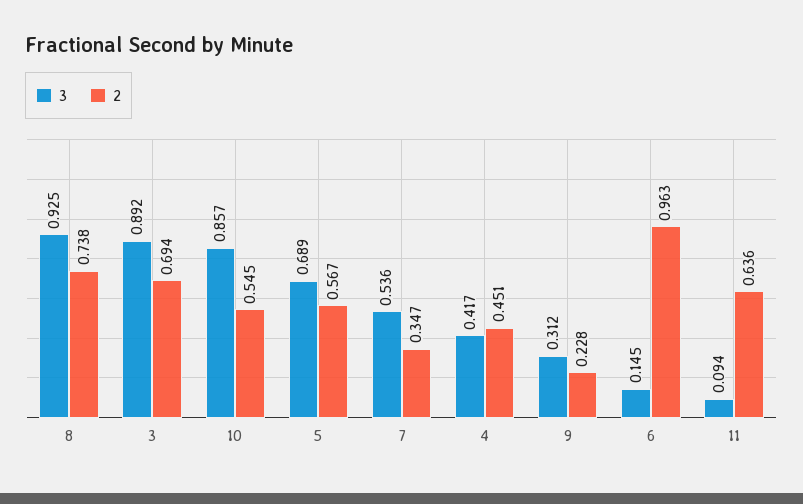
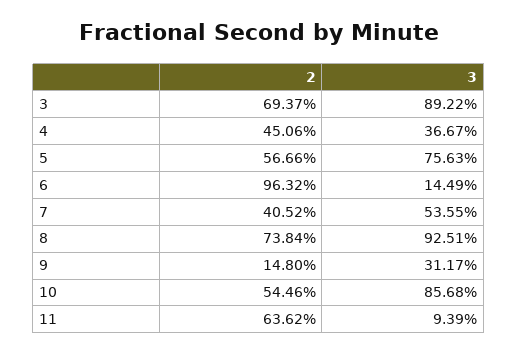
  {
    "3": {
      "8": 0.9251,
      "3": 0.8922,
      "10": 0.8568,
-     "5": 0.689,
+     "5": 0.7563,
      "7": 0.5355,
-     "4": 0.417,
+     "4": 0.3667,
      "9": 0.3117,
      "6": 0.1449,
      "11": 0.0939
    },
    "2": {
      "8": 0.7384,
      "3": 0.6937,
      "10": 0.5446,
      "5": 0.5666,
-     "7": 0.347,
+     "7": 0.4052,
      "4": 0.4506,
-     "9": 0.228,
+     "9": 0.148,
      "6": 0.9632,
      "11": 0.6362
    }
  }

